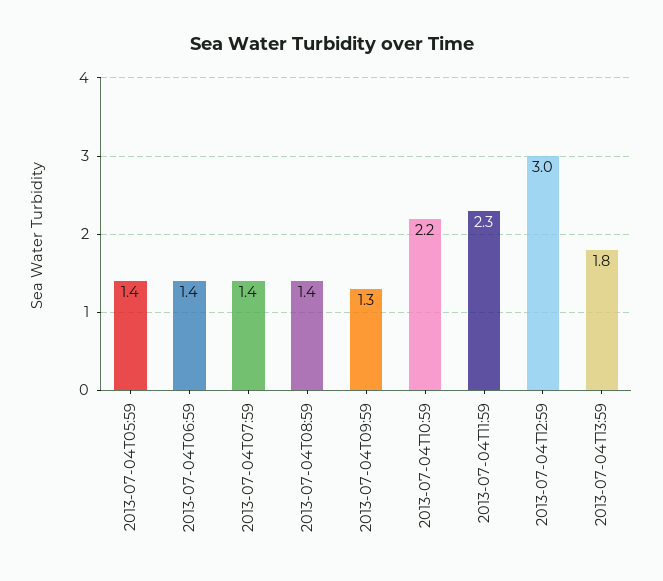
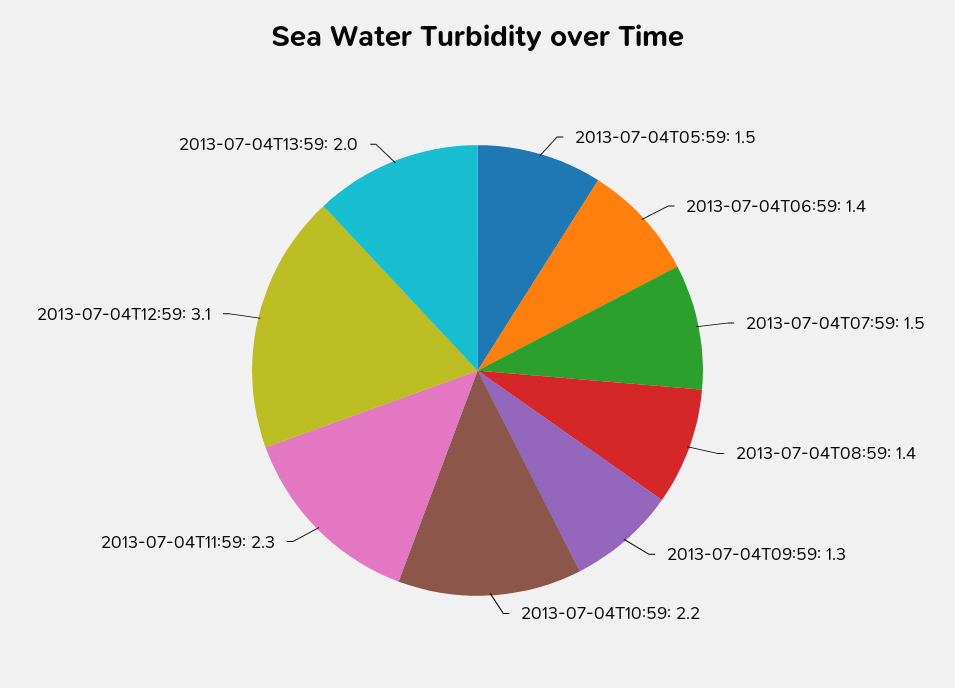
  {
-   "2013-07-04T05:59": 1.4,
+   "2013-07-04T05:59": 1.5,
    "2013-07-04T06:59": 1.4,
-   "2013-07-04T07:59": 1.4,
+   "2013-07-04T07:59": 1.5,
    "2013-07-04T08:59": 1.4,
    "2013-07-04T09:59": 1.3,
    "2013-07-04T10:59": 2.2,
    "2013-07-04T11:59": 2.3,
-   "2013-07-04T12:59": 3,
+   "2013-07-04T12:59": 3.1,
-   "2013-07-04T13:59": 1.8
+   "2013-07-04T13:59": 2
  }

